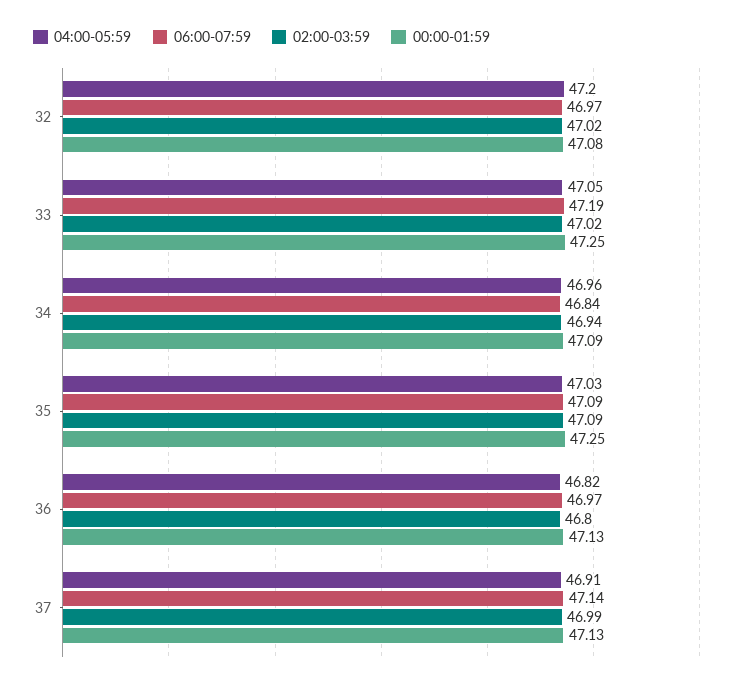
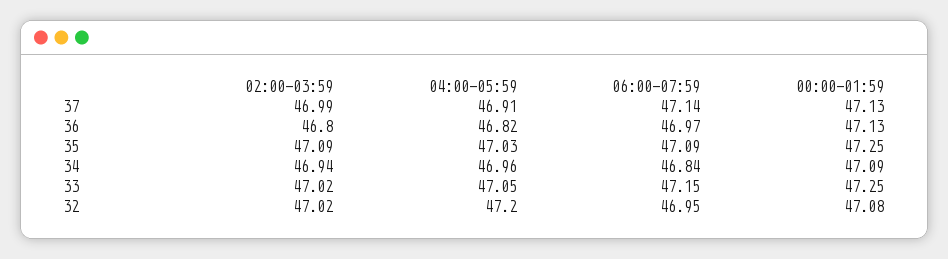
  {
    "04:00-05:59": {
      "32": 47.2,
      "33": 47.05,
      "34": 46.96,
      "35": 47.03,
      "36": 46.82,
      "37": 46.91
    },
    "06:00-07:59": {
-     "32": 46.97,
+     "32": 46.95,
-     "33": 47.19,
+     "33": 47.15,
      "34": 46.84,
      "35": 47.09,
      "36": 46.97,
      "37": 47.14
    },
    "02:00-03:59": {
      "32": 47.02,
      "33": 47.02,
      "34": 46.94,
      "35": 47.09,
      "36": 46.8,
      "37": 46.99
    },
    "00:00-01:59": {
      "32": 47.08,
      "33": 47.25,
      "34": 47.09,
      "35": 47.25,
      "36": 47.13,
      "37": 47.13
    }
  }

